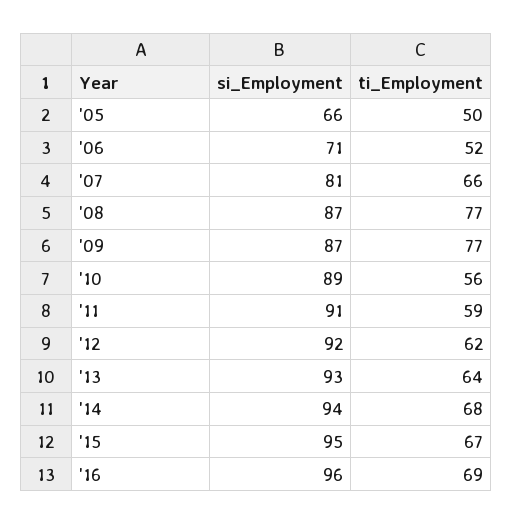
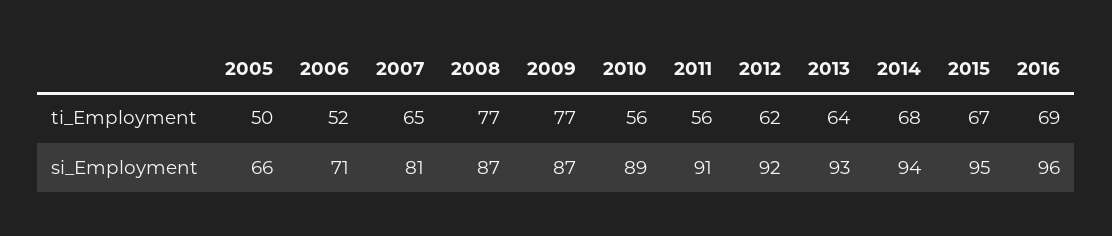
  {
    "si_Employment": {
      "'05": 66,
      "'06": 71,
      "'07": 81,
      "'08": 87,
      "'09": 87,
      "'10": 89,
      "'11": 91,
      "'12": 92,
      "'13": 93,
      "'14": 94,
      "'15": 95,
      "'16": 96
    },
    "ti_Employment": {
      "'05": 50,
      "'06": 52,
-     "'07": 66,
+     "'07": 65,
      "'08": 77,
      "'09": 77,
      "'10": 56,
-     "'11": 59,
+     "'11": 56,
      "'12": 62,
      "'13": 64,
      "'14": 68,
      "'15": 67,
      "'16": 69
    }
  }

